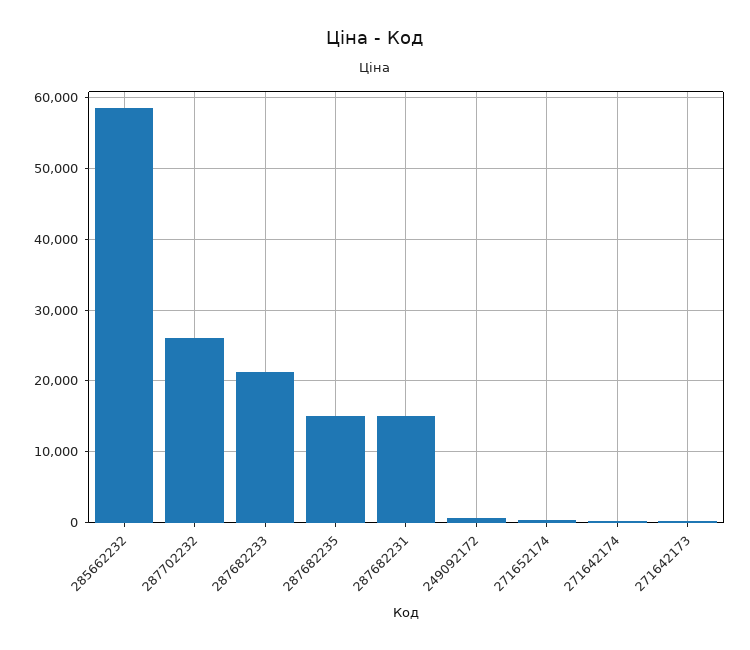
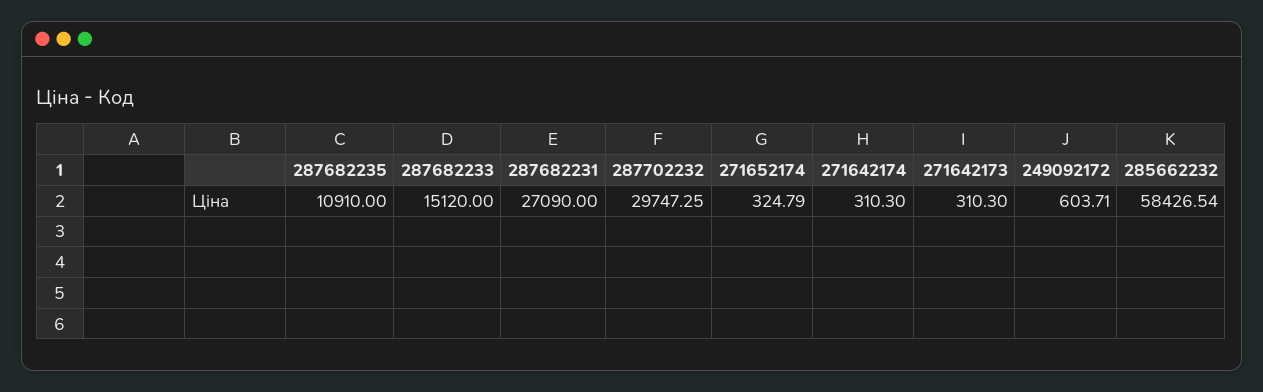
  {
    "285662232": 58426.54,
-   "287702232": 26000,
+   "287702232": 29747.25,
-   "287682233": 21000,
+   "287682233": 15120,
-   "287682235": 15000,
+   "287682235": 10910,
-   "287682231": 15000,
+   "287682231": 27090,
    "249092172": 603.71,
    "271652174": 324.79,
    "271642174": 310.3,
    "271642173": 310.3
  }

